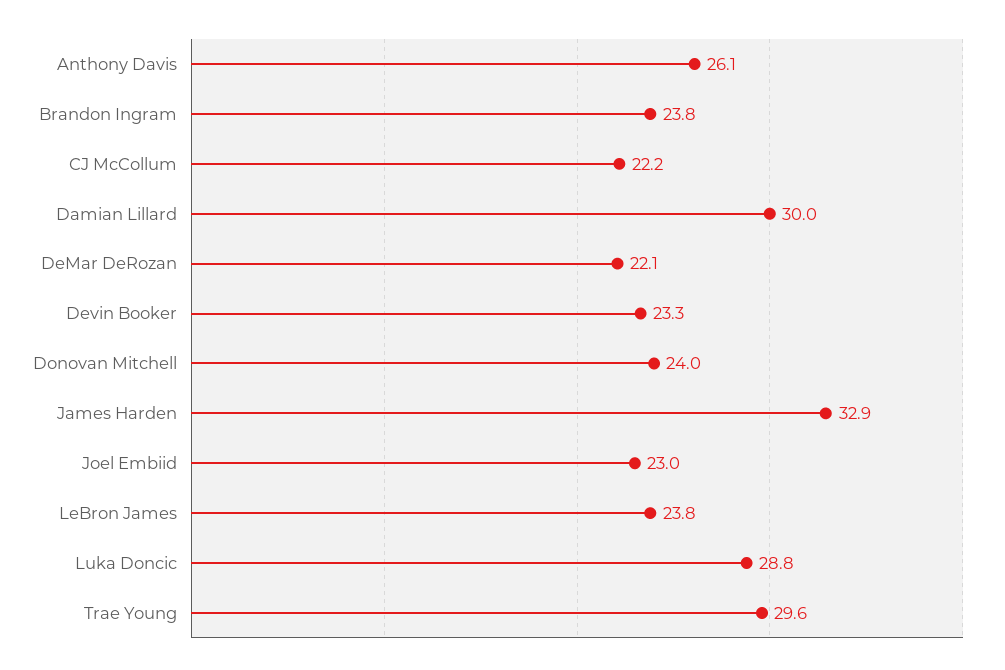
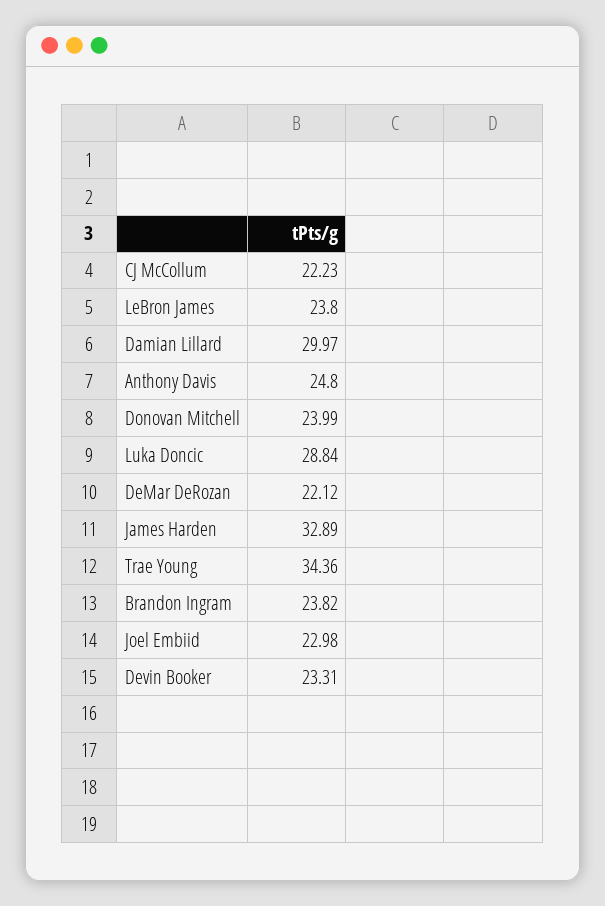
  {
-   "Anthony Davis": 26.1,
+   "Anthony Davis": 24.8,
    "Brandon Ingram": 23.82,
    "CJ McCollum": 22.23,
    "Damian Lillard": 29.97,
    "DeMar DeRozan": 22.12,
    "Devin Booker": 23.31,
    "Donovan Mitchell": 23.99,
    "James Harden": 32.89,
    "Joel Embiid": 22.98,
    "LeBron James": 23.8,
    "Luka Doncic": 28.84,
-   "Trae Young": 29.6
+   "Trae Young": 34.36
  }

